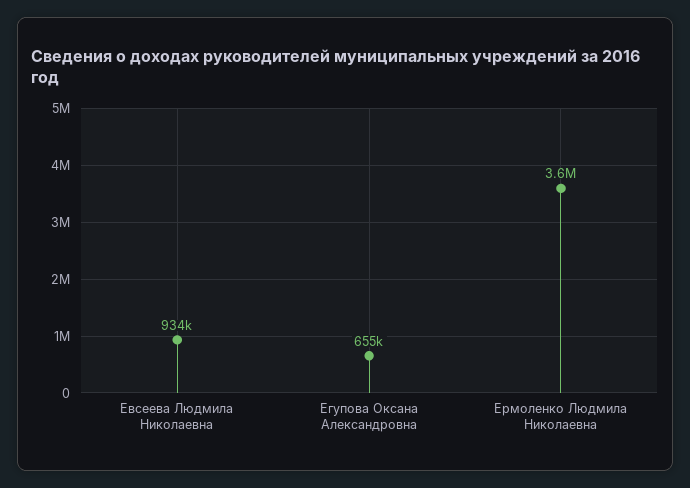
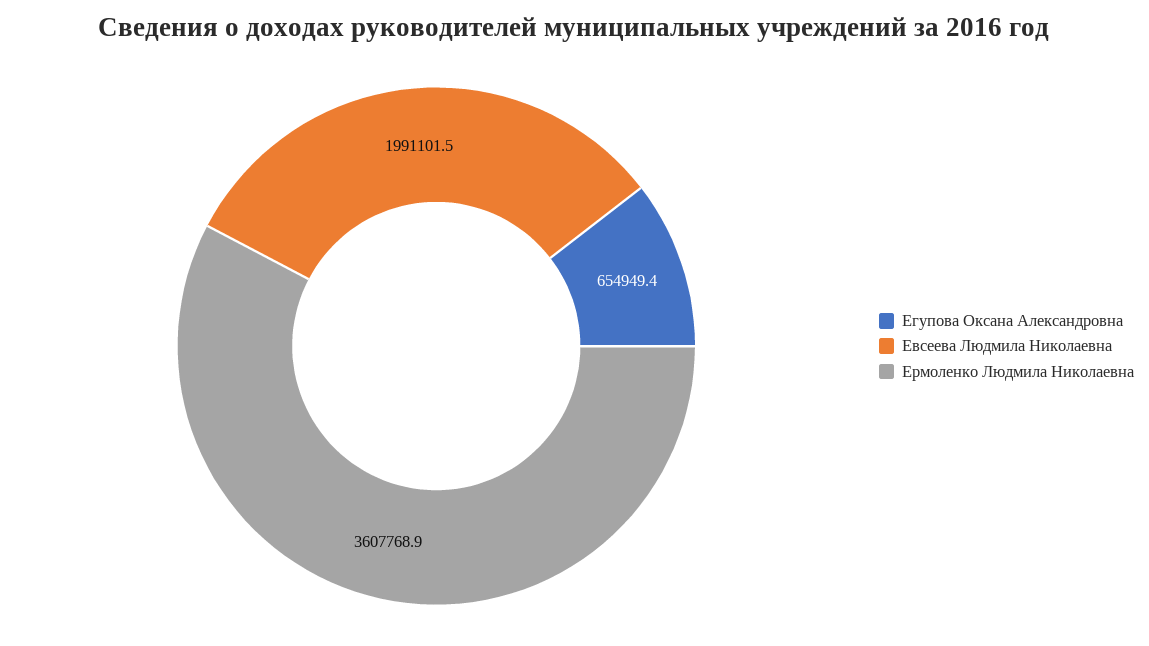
  {
-   "Евсеева Людмила Николаевна": 934000,
+   "Евсеева Людмила Николаевна": 1991101.5,
    "Егупова Оксана Александровна": 654949.4,
    "Ермоленко Людмила Николаевна": 3607768.9
  }

